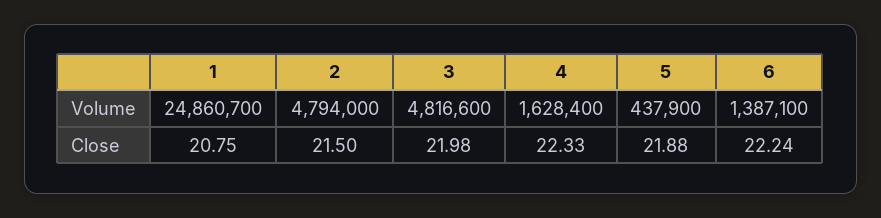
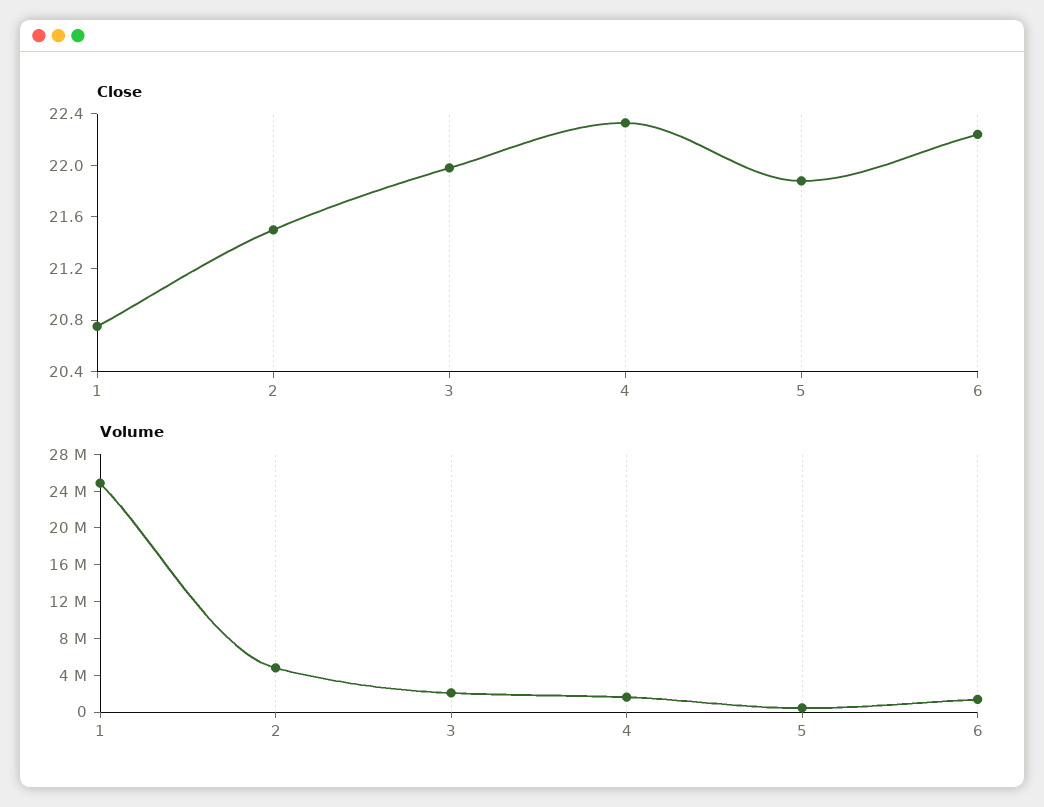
  {
    "Volume": {
      "1": 24860700,
      "2": 4794000,
-     "3": 4816600,
+     "3": 2000000,
      "4": 1628400,
      "5": 437900,
      "6": 1387100
    },
    "Close": {
      "1": 20.75,
      "2": 21.5,
      "3": 21.98,
      "4": 22.33,
      "5": 21.88,
      "6": 22.24
    }
  }

